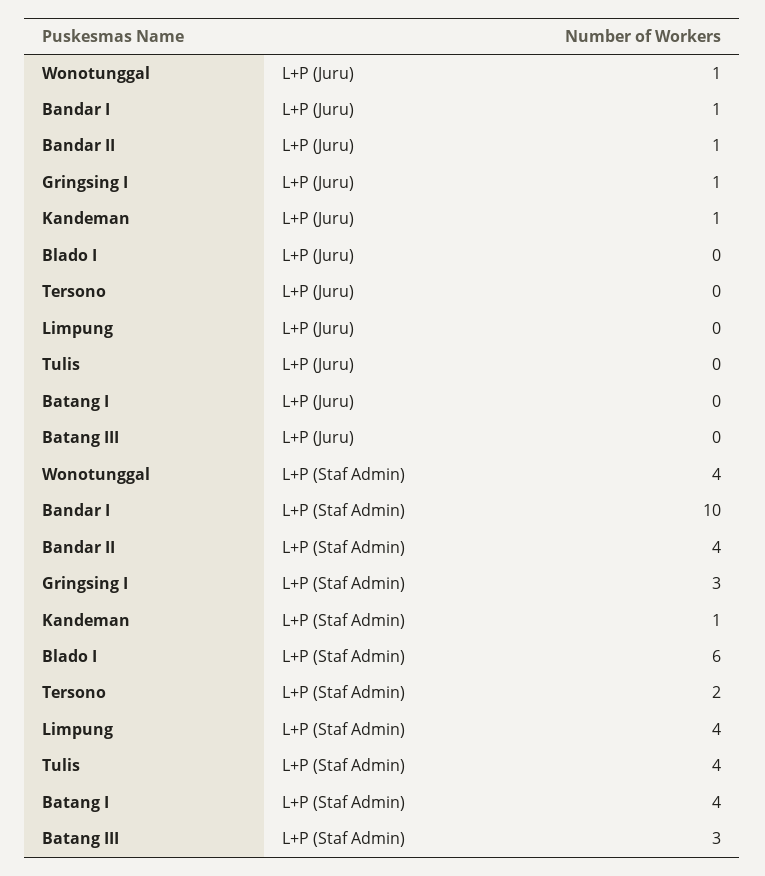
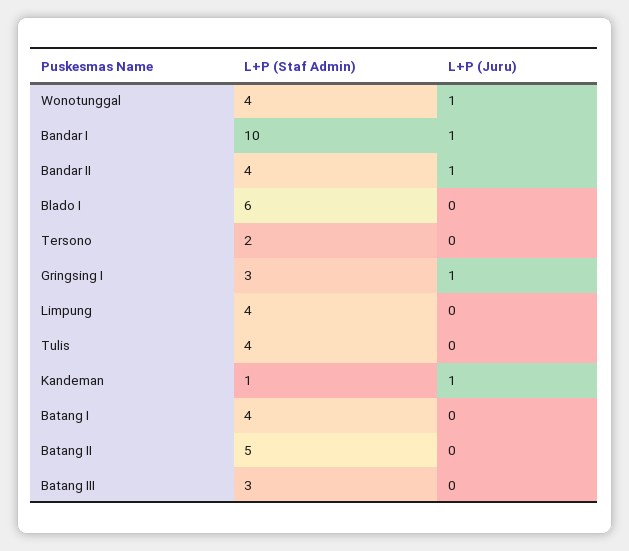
  {
    "Wonotunggal": {
      "L+P (Juru)": 1,
      "L+P (Staf Admin)": 4
    },
    "Bandar I": {
      "L+P (Juru)": 1,
      "L+P (Staf Admin)": 10
    },
    "Bandar II": {
      "L+P (Juru)": 1,
      "L+P (Staf Admin)": 4
    },
    "Gringsing I": {
      "L+P (Juru)": 1,
      "L+P (Staf Admin)": 3
    },
    "Kandeman": {
      "L+P (Juru)": 1,
      "L+P (Staf Admin)": 1
    },
    "Blado I": {
      "L+P (Juru)": 0,
      "L+P (Staf Admin)": 6
    },
    "Tersono": {
      "L+P (Juru)": 0,
      "L+P (Staf Admin)": 2
    },
    "Limpung": {
      "L+P (Juru)": 0,
      "L+P (Staf Admin)": 4
    },
    "Tulis": {
      "L+P (Juru)": 0,
      "L+P (Staf Admin)": 4
    },
    "Batang I": {
      "L+P (Juru)": 0,
      "L+P (Staf Admin)": 4
    },
    "Batang III": {
      "L+P (Juru)": 0,
      "L+P (Staf Admin)": 3
-   }
+   },
+   "Batang II": {
+     "L+P (Staf Admin)": 5,
+     "L+P (Juru)": 0
+   }
  }

